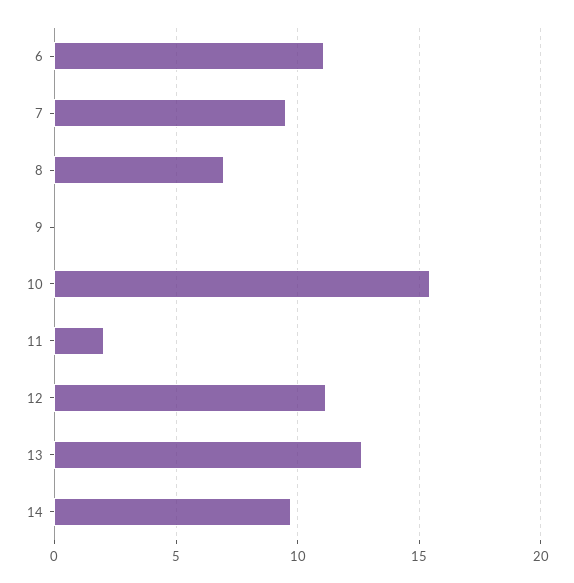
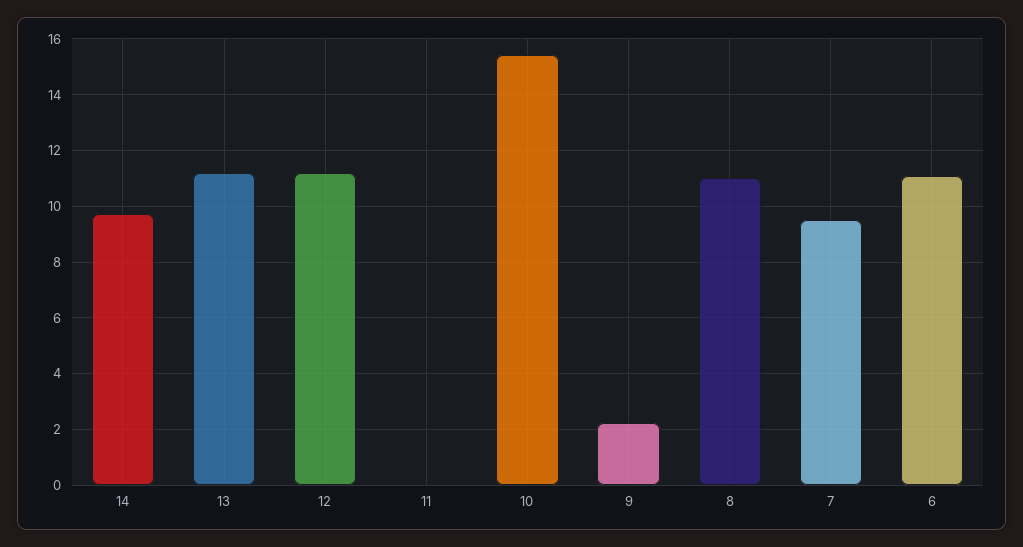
  {
    "6": 11,
    "7": 9.5,
-   "8": 7,
+   "8": 11,
-   "9": 0,
+   "9": 2.25,
    "10": 15.5,
-   "11": 2,
+   "11": 0,
    "12": 11.25,
-   "13": 12.5,
+   "13": 11.25,
    "14": 9.75
  }

